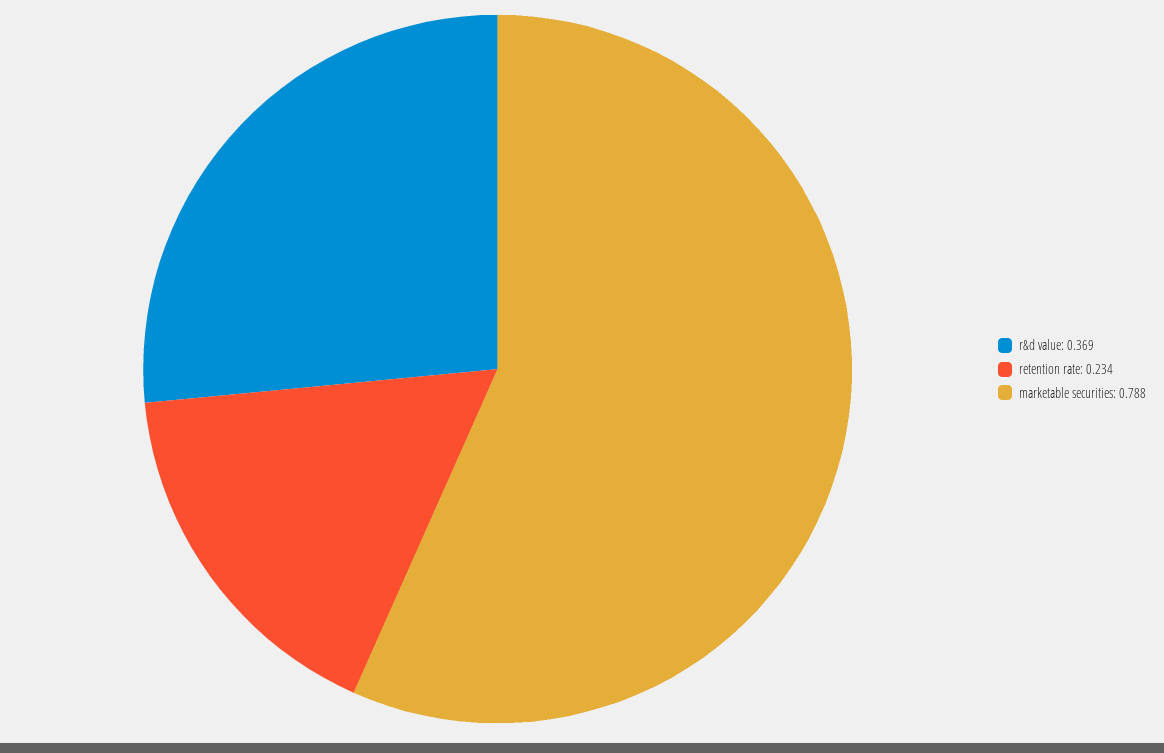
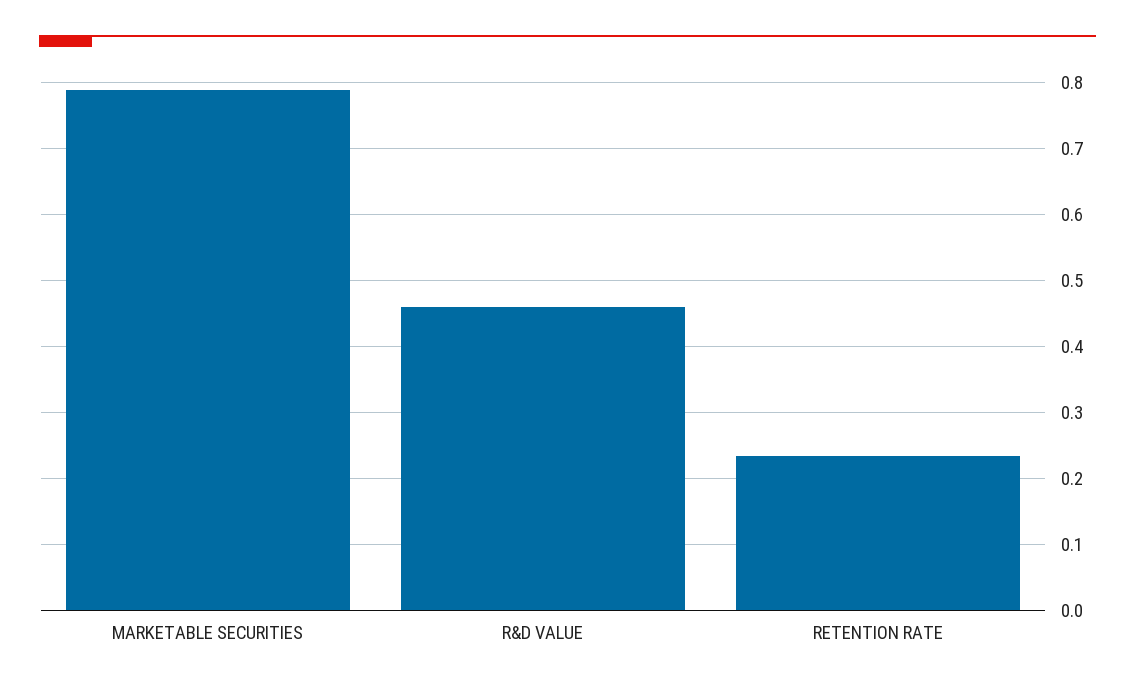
  {
-   "r&d value": 0.369,
+   "r&d value": 0.46,
    "retention rate": 0.234,
    "marketable securities": 0.788
  }

